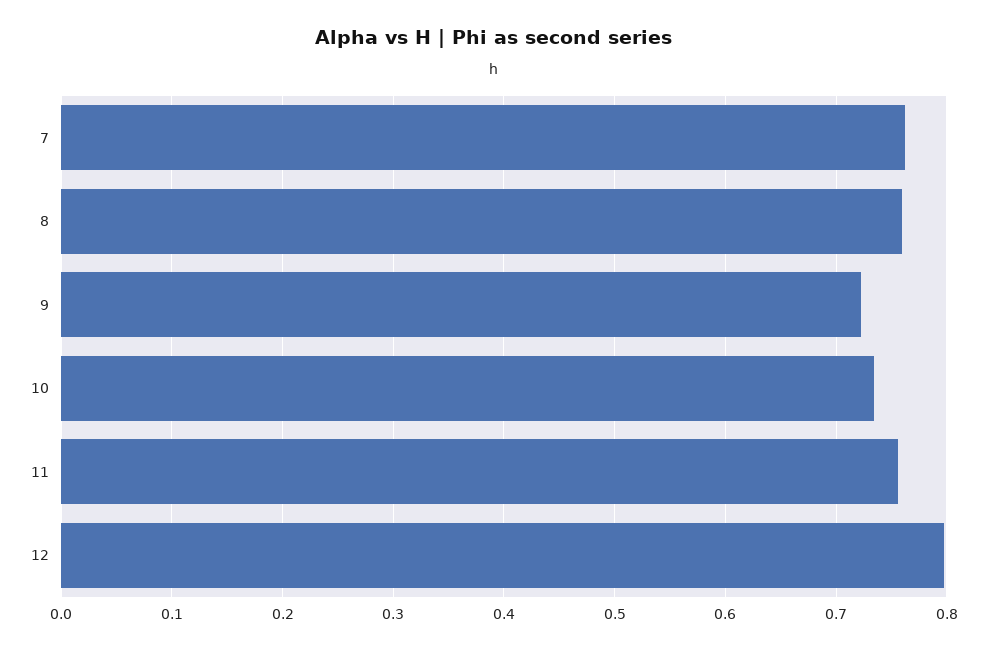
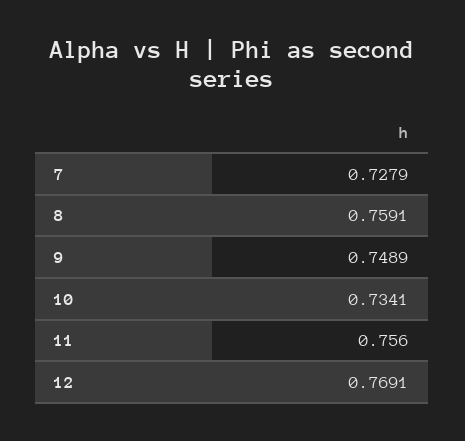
  {
-   "7": 0.76,
+   "7": 0.7279,
    "8": 0.7591,
-   "9": 0.72,
+   "9": 0.7489,
    "10": 0.7341,
    "11": 0.756,
-   "12": 0.8
+   "12": 0.7691
  }

